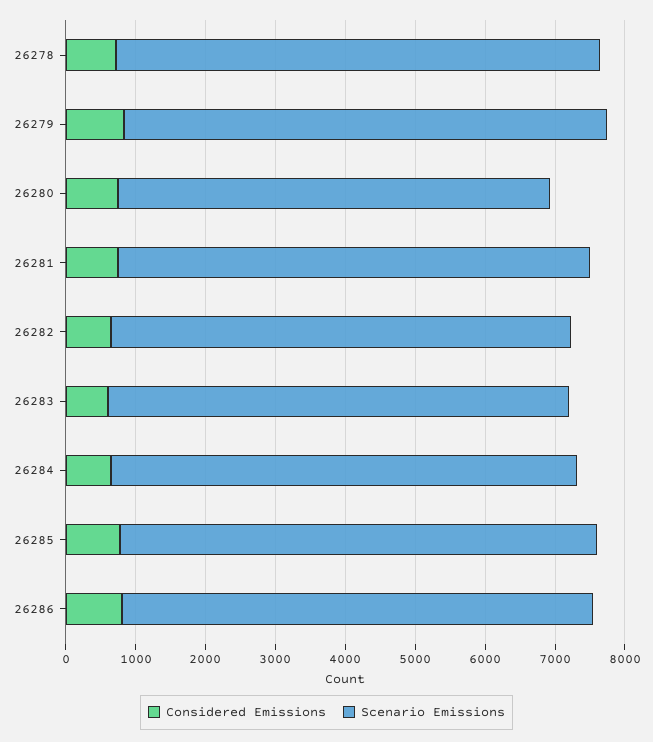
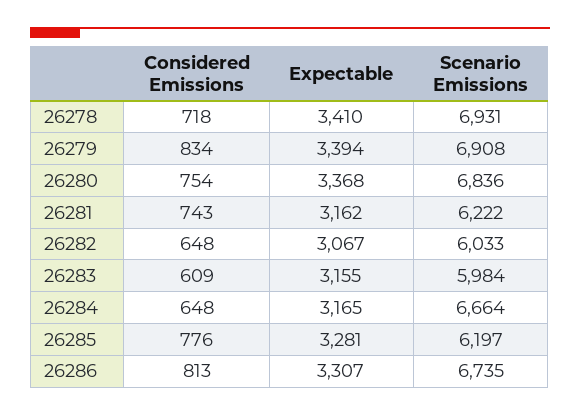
  {
    "Considered Emissions": {
      "26278": 718,
      "26279": 834,
      "26280": 754,
      "26281": 743,
      "26282": 648,
      "26283": 609,
      "26284": 648,
      "26285": 776,
      "26286": 813
    },
    "Scenario Emissions": {
      "26278": 6931,
      "26279": 6908,
-     "26280": 6200,
+     "26280": 6836,
-     "26281": 6800,
+     "26281": 6222,
-     "26282": 6600,
+     "26282": 6033,
-     "26283": 6600,
+     "26283": 5984,
      "26284": 6664,
-     "26285": 6800,
+     "26285": 6197,
      "26286": 6735
-   }
+   },
+   "Expectable": {
+     "26278": 3410,
+     "26279": 3394,
+     "26280": 3368,
+     "26281": 3162,
+     "26282": 3067,
+     "26283": 3155,
+     "26284": 3165,
+     "26285": 3281,
+     "26286": 3307
+   }
  }

